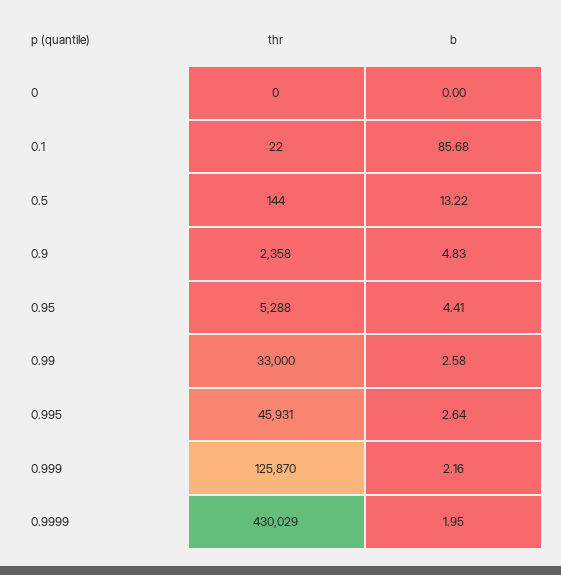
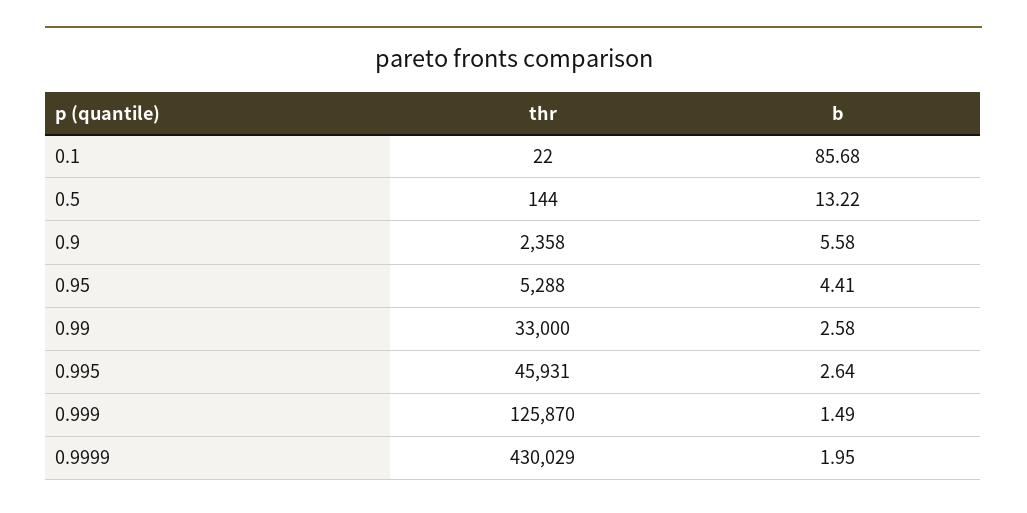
  {
    "thr": {
-     "0": 0,
      "0.1": 22,
      "0.5": 144,
      "0.9": 2358,
      "0.95": 5288,
      "0.99": 33000,
      "0.995": 45931,
      "0.999": 125870,
      "0.9999": 430029
    },
    "b": {
-     "0": 0,
      "0.1": 85.68,
      "0.5": 13.22,
-     "0.9": 4.83,
+     "0.9": 5.58,
      "0.95": 4.41,
      "0.99": 2.58,
      "0.995": 2.64,
-     "0.999": 2.16,
+     "0.999": 1.49,
      "0.9999": 1.95
    }
  }

